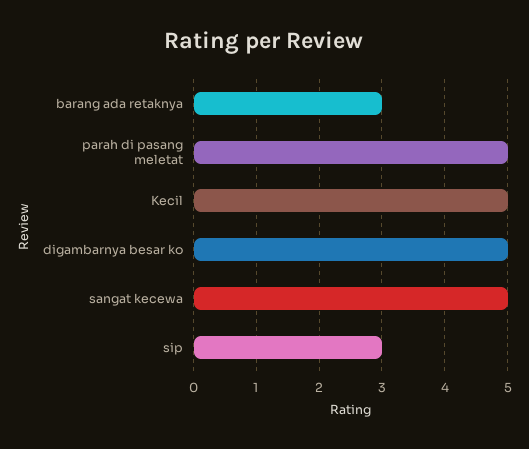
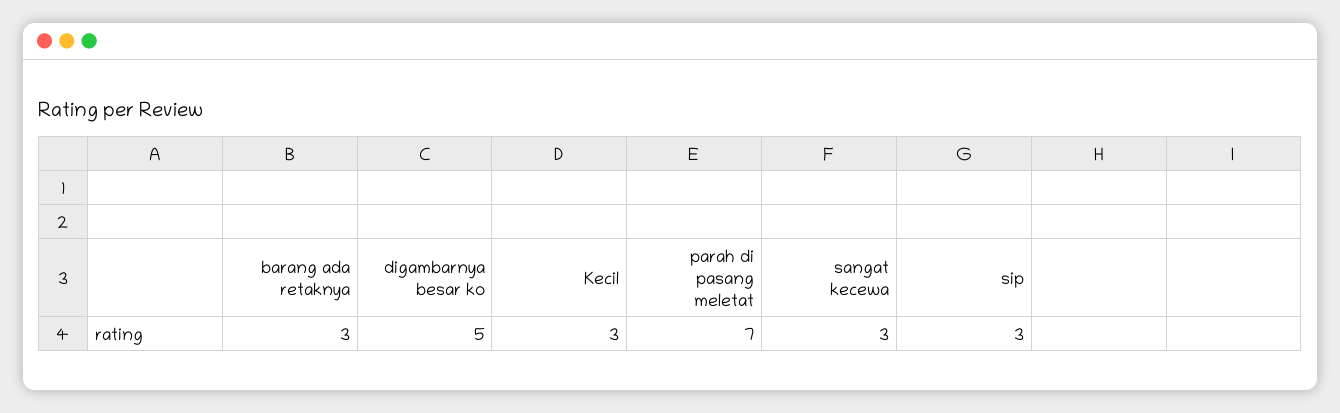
  {
    "barang ada retaknya": 3,
-   "parah di pasang meletat": 5,
+   "parah di pasang meletat": 7,
-   "Kecil": 5,
+   "Kecil": 3,
    "digambarnya besar ko": 5,
-   "sangat kecewa": 5,
+   "sangat kecewa": 3,
    "sip": 3
  }

